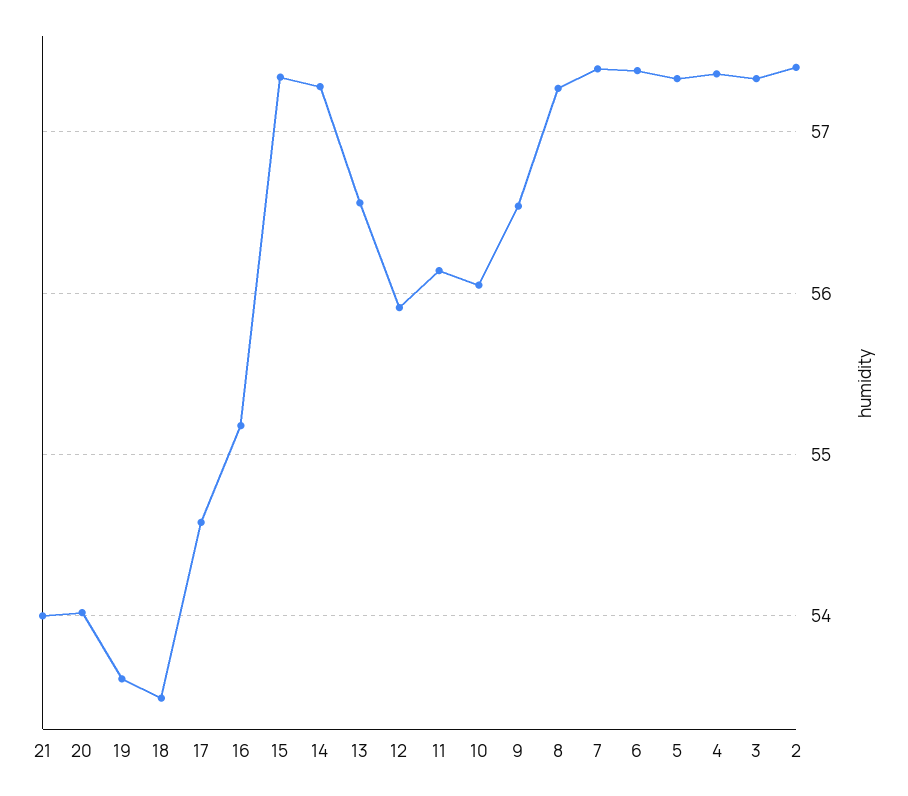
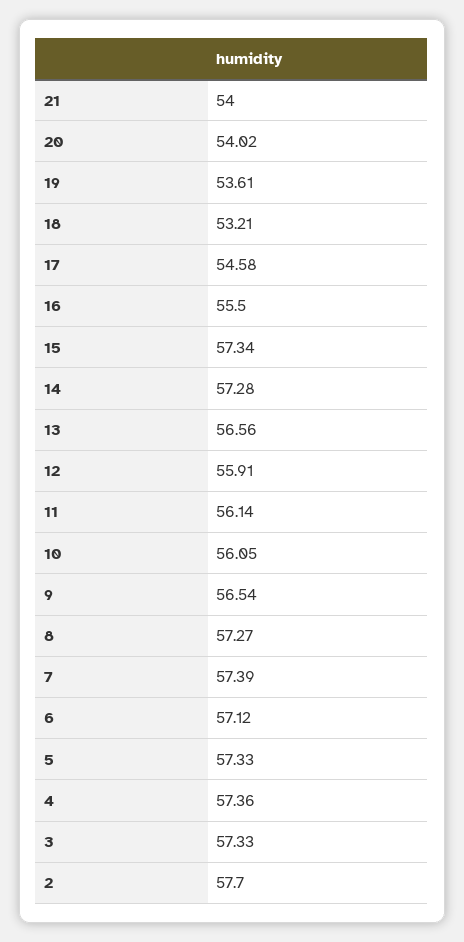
  {
    "21": 54,
    "20": 54.02,
    "19": 53.61,
-   "18": 53.5,
+   "18": 53.21,
    "17": 54.58,
-   "16": 55.2,
+   "16": 55.5,
    "15": 57.34,
    "14": 57.28,
    "13": 56.56,
    "12": 55.91,
    "11": 56.14,
    "10": 56.05,
    "9": 56.54,
    "8": 57.27,
    "7": 57.39,
-   "6": 57.4,
+   "6": 57.12,
    "5": 57.33,
    "4": 57.36,
    "3": 57.33,
-   "2": 57.4
+   "2": 57.7
  }

